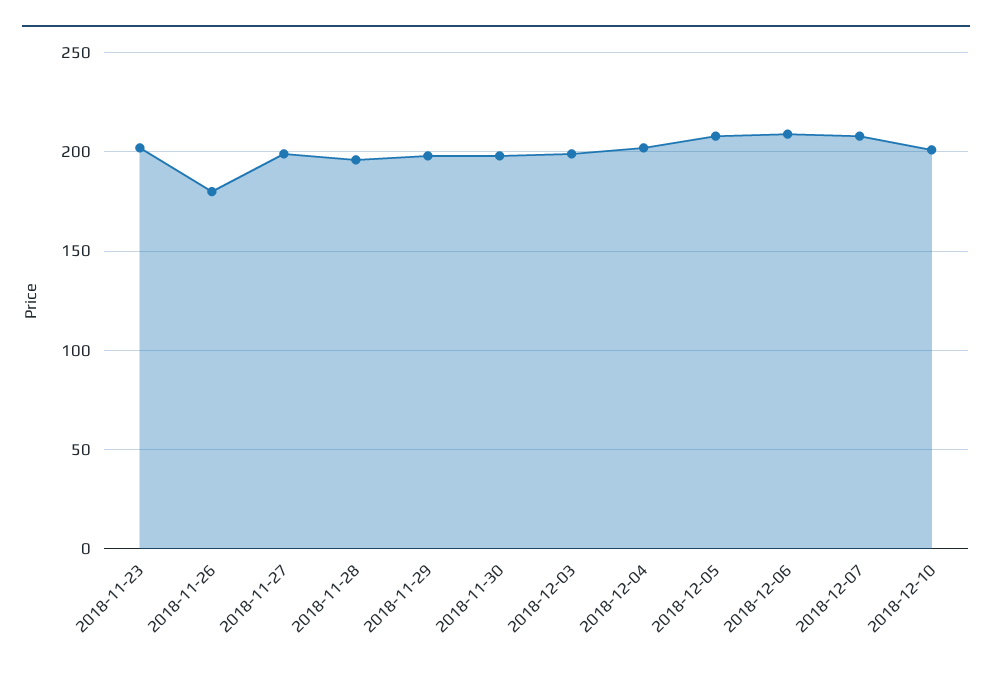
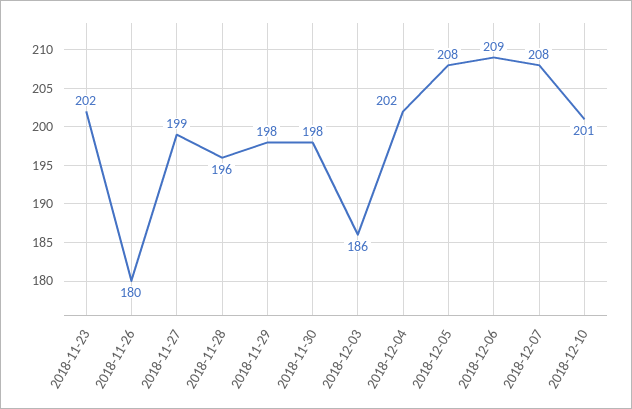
  {
    "2018-11-23": 202,
    "2018-11-26": 180,
    "2018-11-27": 199,
    "2018-11-28": 196,
    "2018-11-29": 198,
    "2018-11-30": 198,
-   "2018-12-03": 200,
+   "2018-12-03": 186,
    "2018-12-04": 202,
    "2018-12-05": 208,
    "2018-12-06": 209,
    "2018-12-07": 208,
    "2018-12-10": 201
  }

